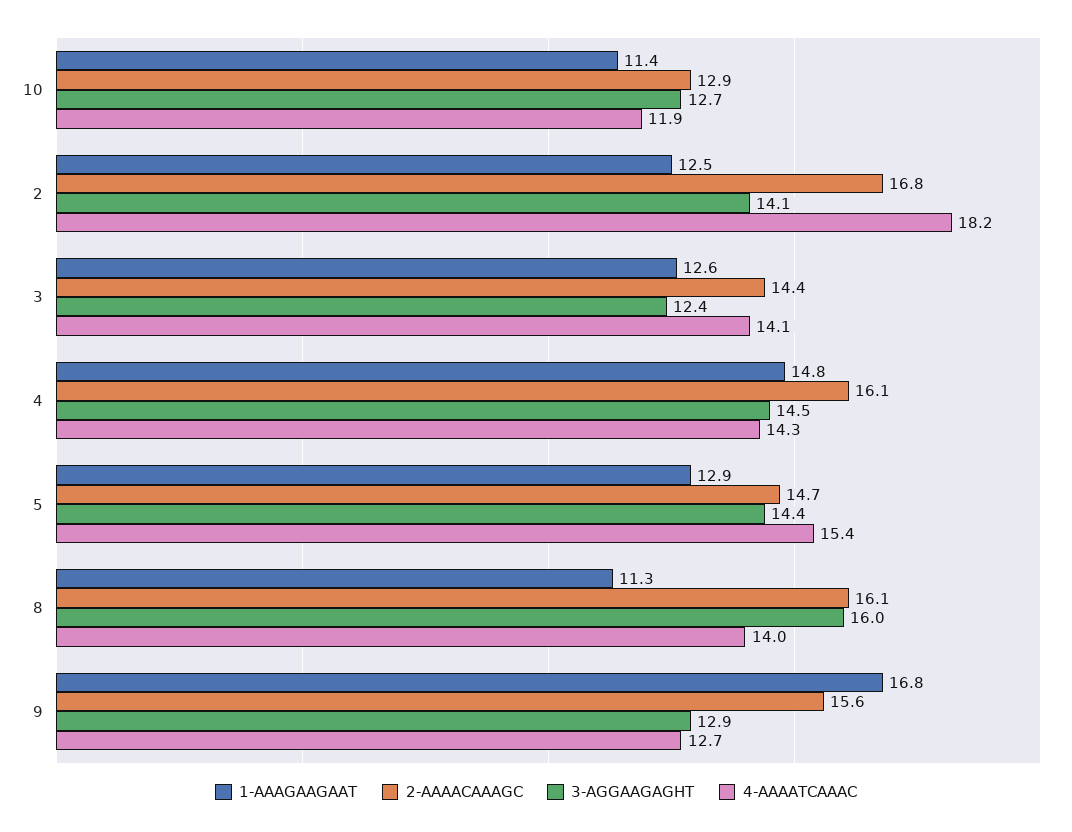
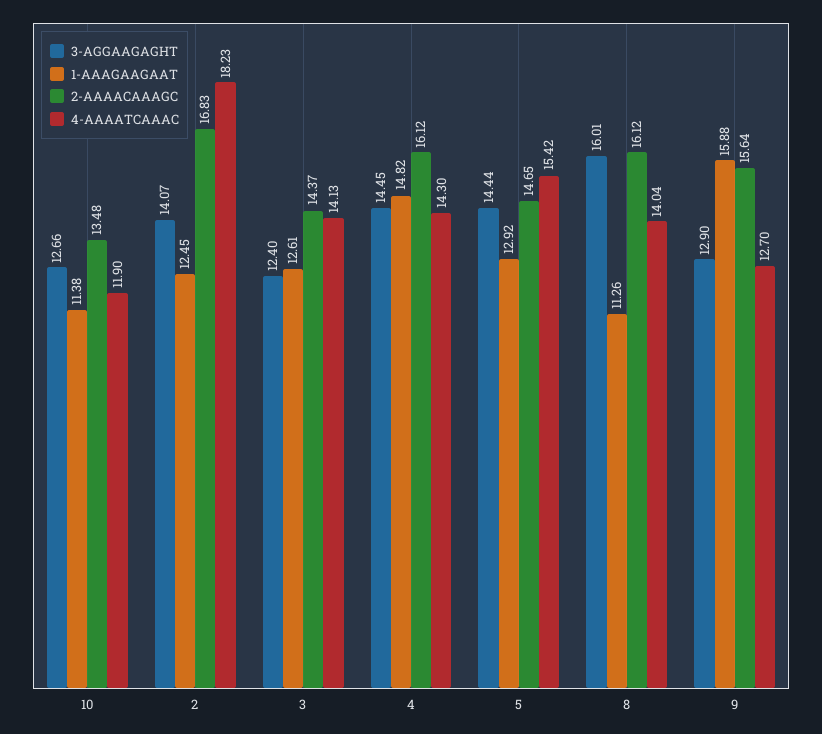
  {
    "1-AAAGAAGAAT": {
      "10": 11.38,
      "2": 12.45,
      "3": 12.61,
      "4": 14.82,
      "5": 12.92,
      "8": 11.26,
-     "9": 16.8
+     "9": 15.88
    },
    "2-AAAACAAAGC": {
-     "10": 12.9,
+     "10": 13.48,
      "2": 16.83,
      "3": 14.37,
      "4": 16.12,
      "5": 14.65,
      "8": 16.12,
      "9": 15.64
    },
    "3-AGGAAGAGHT": {
      "10": 12.66,
      "2": 14.07,
      "3": 12.4,
      "4": 14.45,
      "5": 14.44,
      "8": 16.01,
      "9": 12.9
    },
    "4-AAAATCAAAC": {
      "10": 11.9,
      "2": 18.23,
      "3": 14.13,
      "4": 14.3,
      "5": 15.42,
      "8": 14.04,
      "9": 12.7
    }
  }

